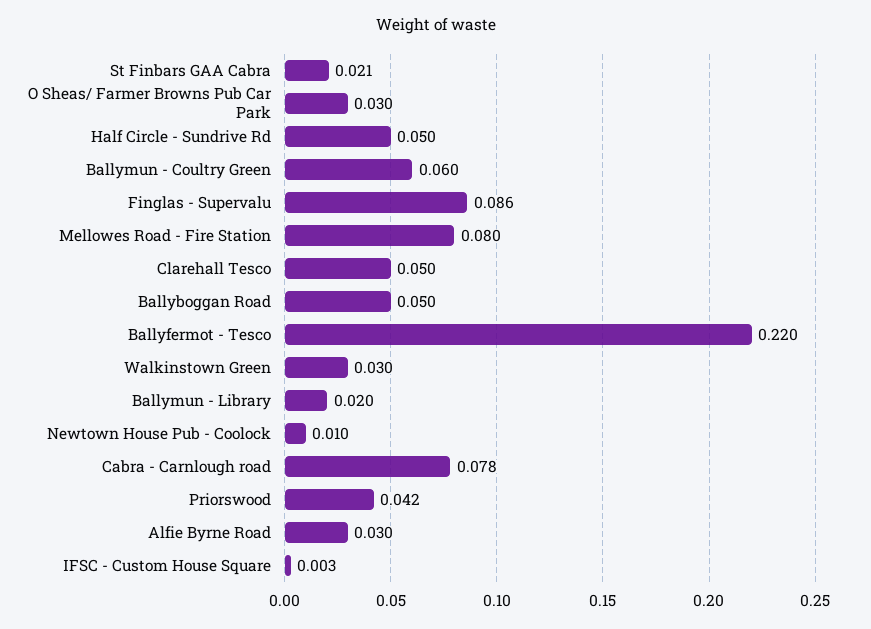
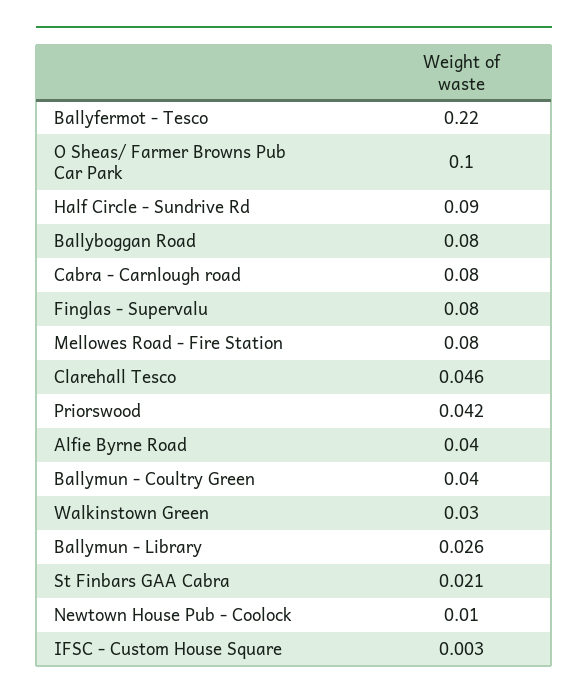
  {
    "St Finbars GAA Cabra": 0.021,
-   "O Sheas/ Farmer Browns Pub Car Park": 0.03,
+   "O Sheas/ Farmer Browns Pub Car Park": 0.1,
-   "Half Circle - Sundrive Rd": 0.05,
+   "Half Circle - Sundrive Rd": 0.09,
-   "Ballymun - Coultry Green": 0.06,
+   "Ballymun - Coultry Green": 0.04,
-   "Finglas - Supervalu": 0.086,
+   "Finglas - Supervalu": 0.08,
    "Mellowes Road - Fire Station": 0.08,
-   "Clarehall Tesco": 0.05,
+   "Clarehall Tesco": 0.046,
-   "Ballyboggan Road": 0.05,
+   "Ballyboggan Road": 0.08,
    "Ballyfermot - Tesco": 0.22,
    "Walkinstown Green": 0.03,
-   "Ballymun - Library": 0.02,
+   "Ballymun - Library": 0.026,
    "Newtown House Pub - Coolock": 0.01,
-   "Cabra - Carnlough road": 0.078,
+   "Cabra - Carnlough road": 0.08,
    "Priorswood": 0.042,
-   "Alfie Byrne Road": 0.03,
+   "Alfie Byrne Road": 0.04,
    "IFSC - Custom House Square": 0.003
  }

